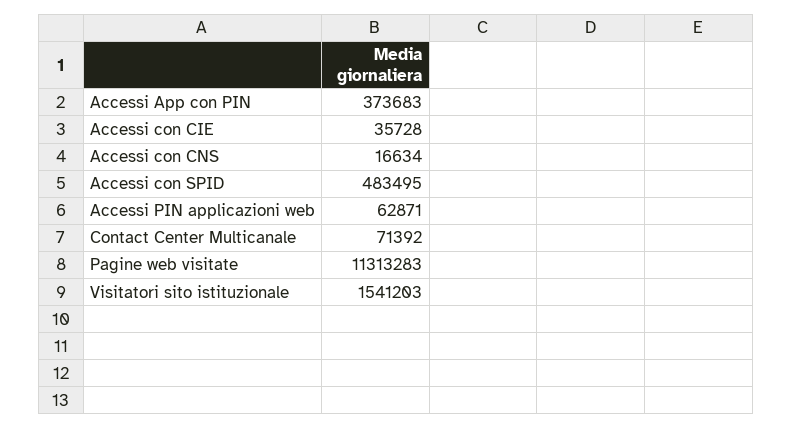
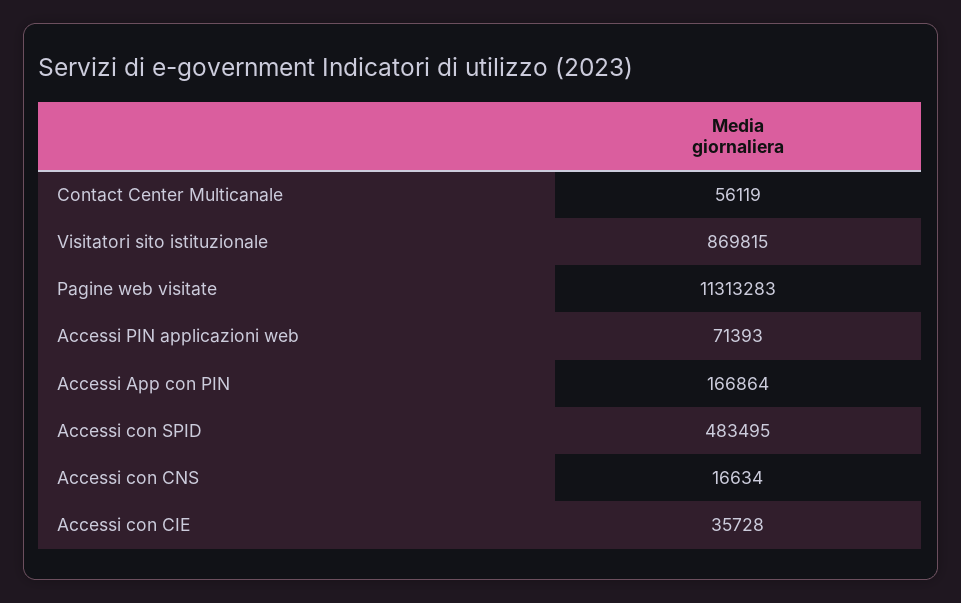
  {
-   "Accessi App con PIN": 373683,
+   "Accessi App con PIN": 166864,
    "Accessi con CIE": 35728,
    "Accessi con CNS": 16634,
    "Accessi con SPID": 483495,
-   "Accessi PIN applicazioni web": 62871,
+   "Accessi PIN applicazioni web": 71393,
-   "Contact Center Multicanale": 71392,
+   "Contact Center Multicanale": 56119,
    "Pagine web visitate": 11313283,
-   "Visitatori sito istituzionale": 1541203
+   "Visitatori sito istituzionale": 869815
  }

